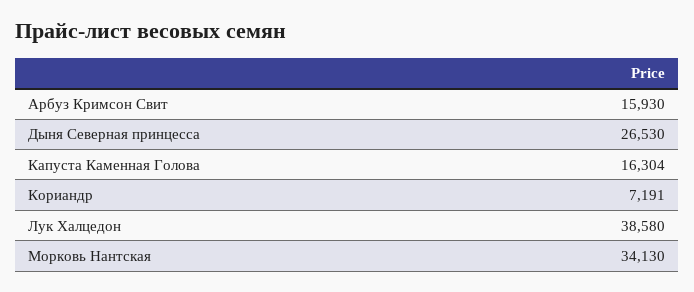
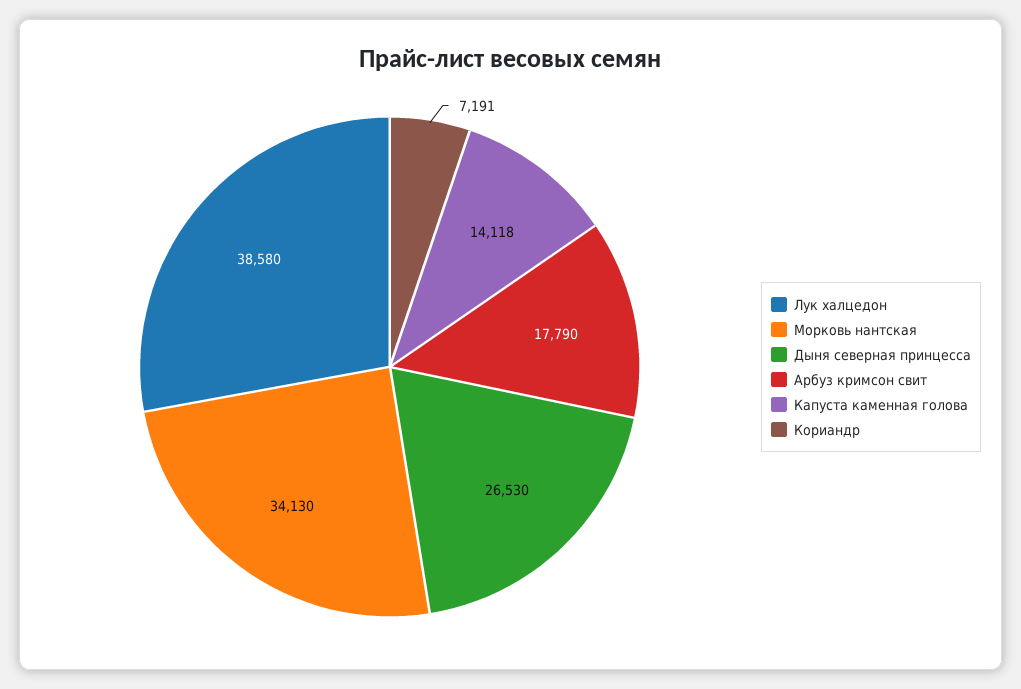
  {
-   "Арбуз Кримсон Свит": 15930,
+   "Арбуз Кримсон Свит": 17790,
    "Дыня Северная принцесса": 26530,
-   "Капуста Каменная Голова": 16304,
+   "Капуста Каменная Голова": 14118,
    "Кориандр": 7191,
    "Лук Халцедон": 38580,
    "Морковь Нантская": 34130
  }

